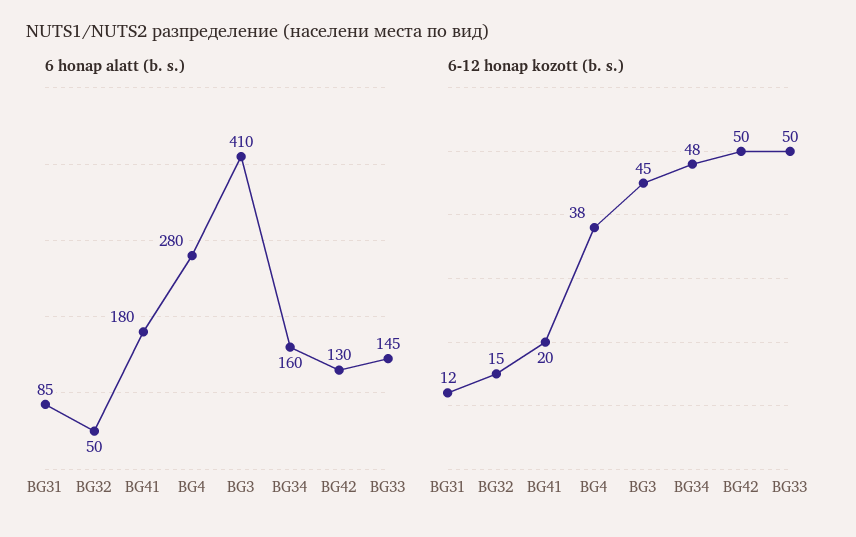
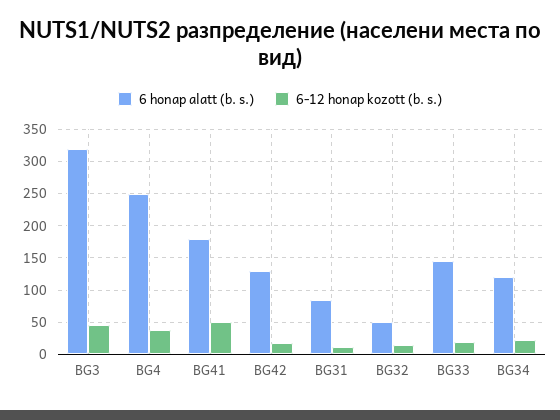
  {
    "6 honap alatt (b. s.)": {
      "BG31": 85,
      "BG32": 50,
      "BG41": 180,
-     "BG4": 280,
+     "BG4": 250,
-     "BG3": 410,
+     "BG3": 320,
-     "BG34": 160,
+     "BG34": 120,
      "BG42": 130,
      "BG33": 145
    },
    "6-12 honap kozott (b. s.)": {
      "BG31": 12,
      "BG32": 15,
-     "BG41": 20,
+     "BG41": 50,
      "BG4": 38,
      "BG3": 45,
-     "BG34": 48,
+     "BG34": 20,
-     "BG42": 50,
+     "BG42": 20,
-     "BG33": 50
+     "BG33": 20
    }
  }

